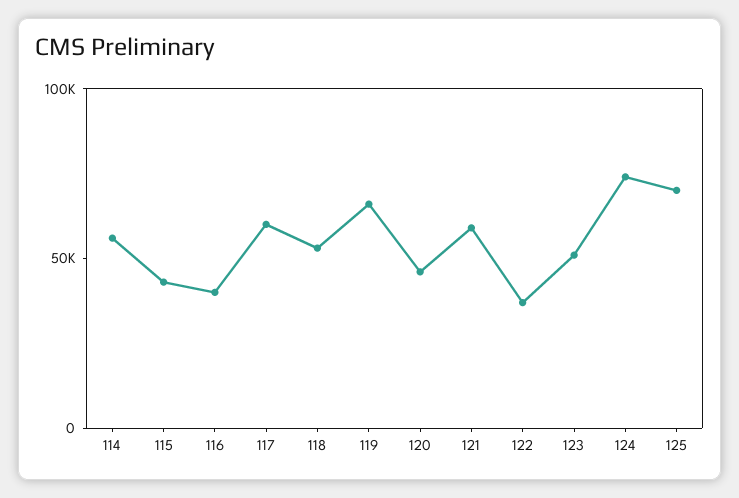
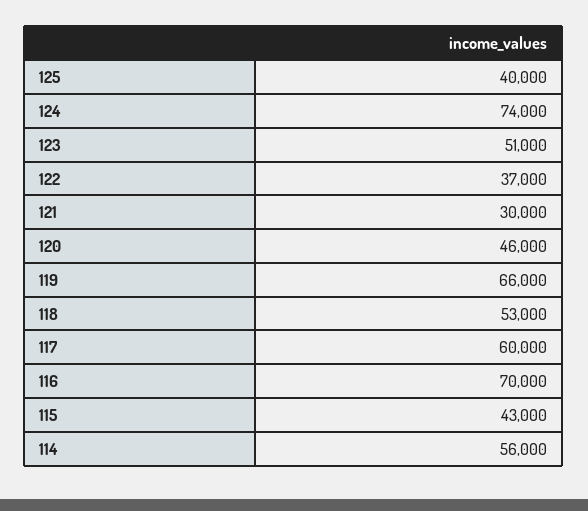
  {
    "114": 56000,
    "115": 43000,
-   "116": 40000,
+   "116": 70000,
    "117": 60000,
    "118": 53000,
    "119": 66000,
    "120": 46000,
-   "121": 60000,
+   "121": 30000,
    "122": 37000,
    "123": 51000,
    "124": 74000,
-   "125": 70000
+   "125": 40000
  }

